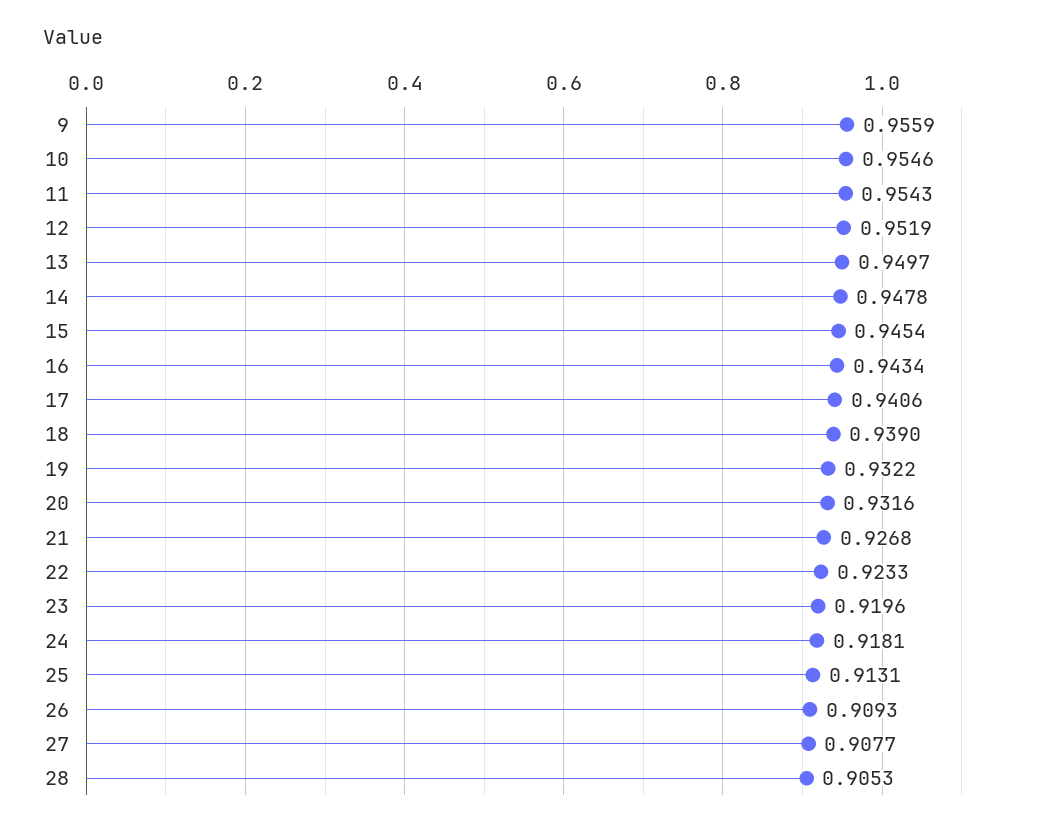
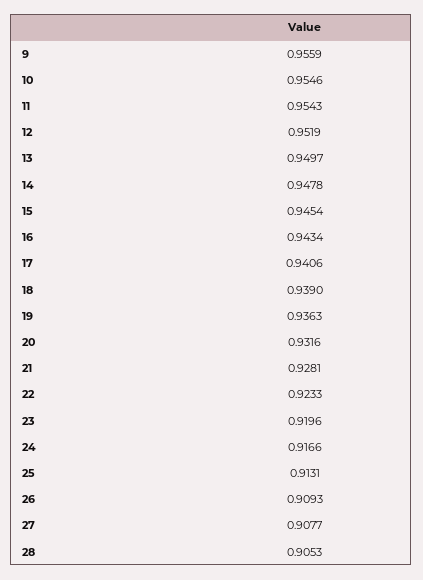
  {
    "9": 0.9559,
    "10": 0.9546,
    "11": 0.9543,
    "12": 0.9519,
    "13": 0.9497,
    "14": 0.9478,
    "15": 0.9454,
    "16": 0.9434,
    "17": 0.9406,
    "18": 0.939,
-   "19": 0.9322,
+   "19": 0.9363,
    "20": 0.9316,
-   "21": 0.9268,
+   "21": 0.9281,
    "22": 0.9233,
    "23": 0.9196,
-   "24": 0.9181,
+   "24": 0.9166,
    "25": 0.9131,
    "26": 0.9093,
    "27": 0.9077,
    "28": 0.9053
  }

